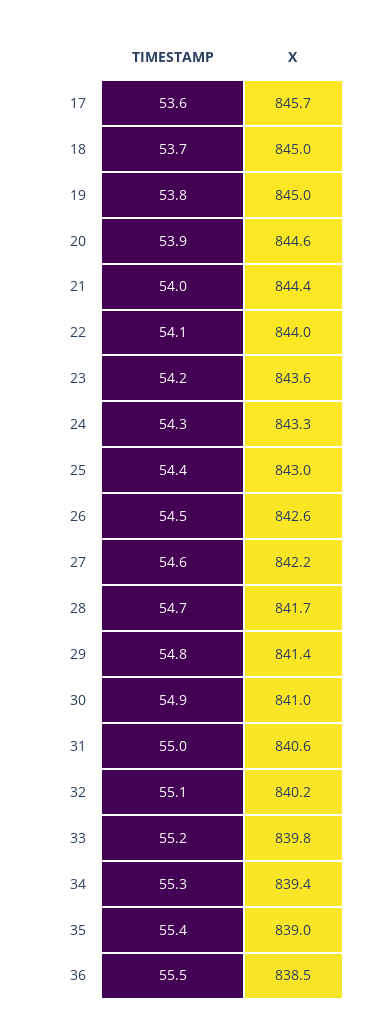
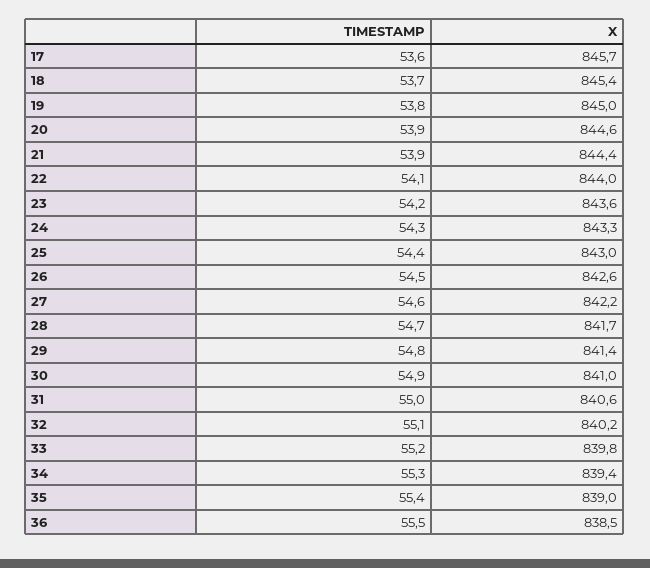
  {
    "TIMESTAMP": {
      "17": 53.6,
      "18": 53.7,
      "19": 53.8,
      "20": 53.9,
-     "21": 54,
+     "21": 53.9,
      "22": 54.1,
      "23": 54.2,
      "24": 54.3,
      "25": 54.4,
      "26": 54.5,
      "27": 54.6,
      "28": 54.7,
      "29": 54.8,
      "30": 54.9,
      "31": 55,
      "32": 55.1,
      "33": 55.2,
      "34": 55.3,
      "35": 55.4,
      "36": 55.5
    },
    "X": {
      "17": 845.7,
-     "18": 845,
+     "18": 845.4,
      "19": 845,
      "20": 844.6,
      "21": 844.4,
      "22": 844,
      "23": 843.6,
      "24": 843.3,
      "25": 843,
      "26": 842.6,
      "27": 842.2,
      "28": 841.7,
      "29": 841.4,
      "30": 841,
      "31": 840.6,
      "32": 840.2,
      "33": 839.8,
      "34": 839.4,
      "35": 839,
      "36": 838.5
    }
  }

